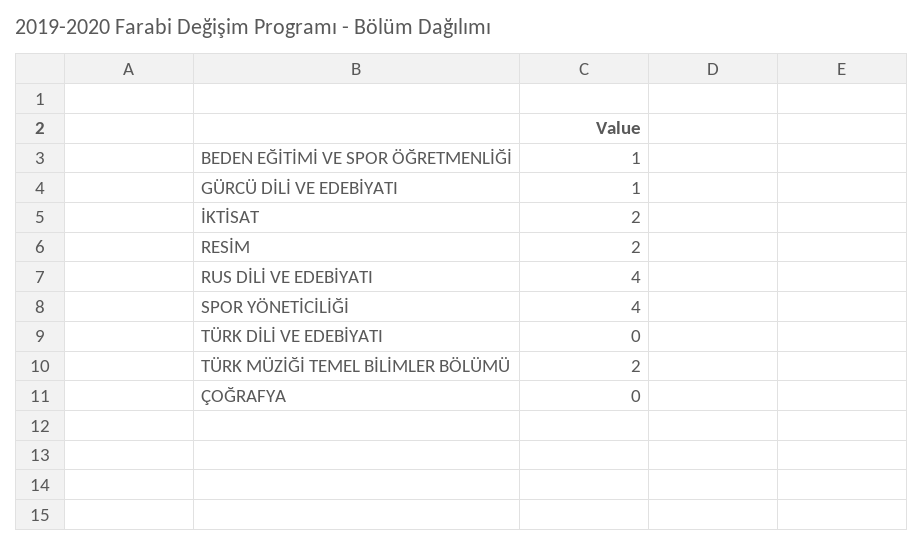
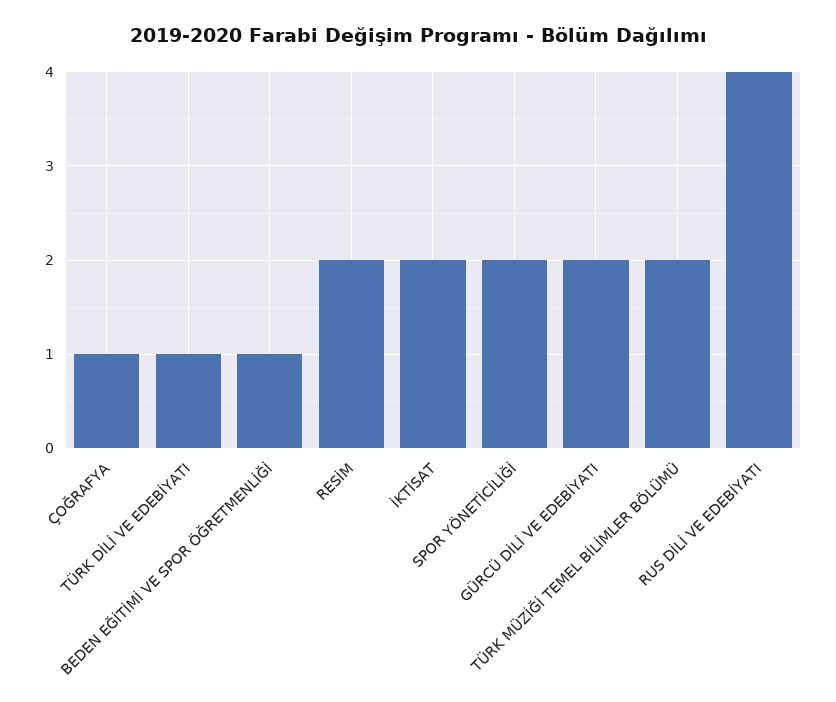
  {
    "BEDEN EĞİTİMİ VE SPOR ÖĞRETMENLİĞİ": 1,
-   "GÜRCÜ DİLİ VE EDEBİYATI": 1,
+   "GÜRCÜ DİLİ VE EDEBİYATI": 2,
    "İKTİSAT": 2,
    "RESİM": 2,
    "RUS DİLİ VE EDEBİYATI": 4,
-   "SPOR YÖNETİCİLİĞİ": 4,
+   "SPOR YÖNETİCİLİĞİ": 2,
-   "TÜRK DİLİ VE EDEBİYATI": 0,
+   "TÜRK DİLİ VE EDEBİYATI": 1,
    "TÜRK MÜZİĞİ TEMEL BİLİMLER BÖLÜMÜ": 2,
-   "ÇOĞRAFYA": 0
+   "ÇOĞRAFYA": 1
  }

